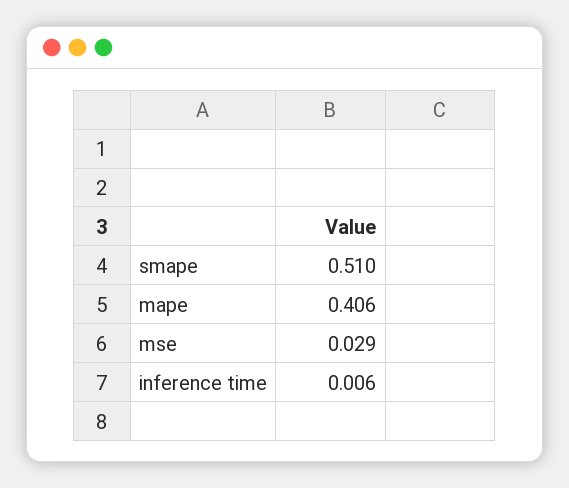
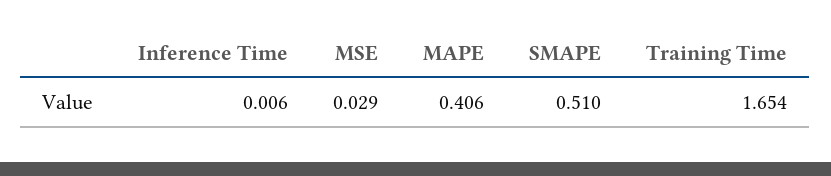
  {
    "smape": 0.51,
    "mape": 0.406,
    "mse": 0.029,
-   "inference time": 0.006
+   "inference time": 0.006,
+   "Training Time": 1.654
  }

